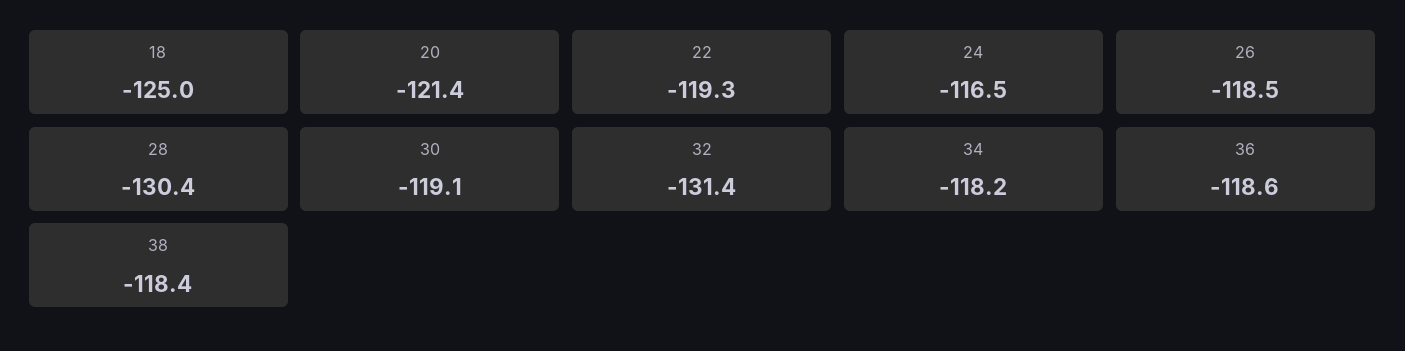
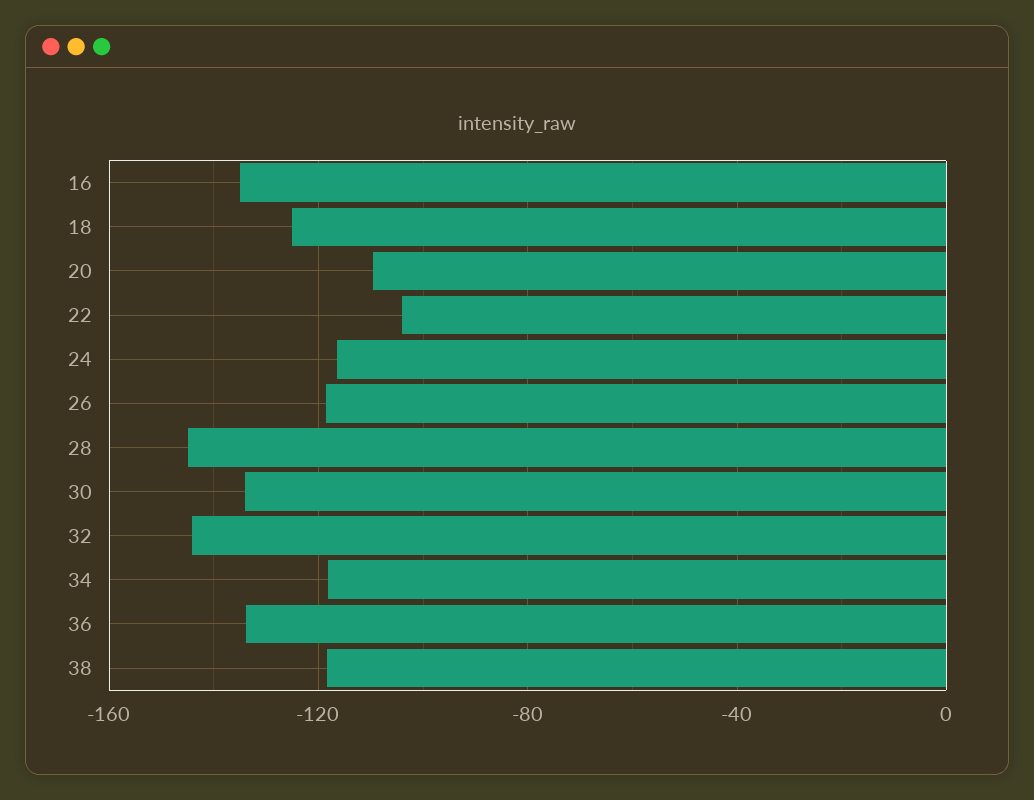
  {
    "18": -125,
-   "20": -121.4,
+   "20": -110,
-   "22": -119.3,
+   "22": -105,
    "24": -116.5,
    "26": -118.5,
-   "28": -130.4,
+   "28": -145,
-   "30": -119.1,
+   "30": -135,
-   "32": -131.4,
+   "32": -145,
    "34": -118.2,
-   "36": -118.6,
+   "36": -135,
-   "38": -118.4
+   "38": -118.4,
+   "16": -135
  }

